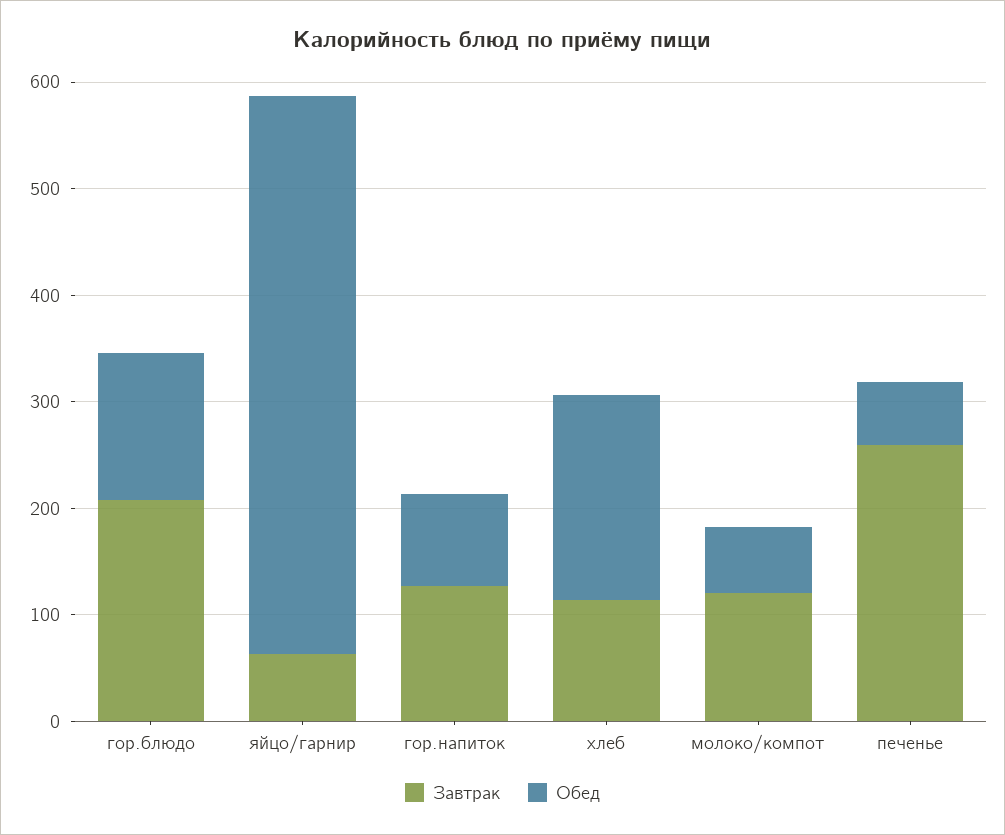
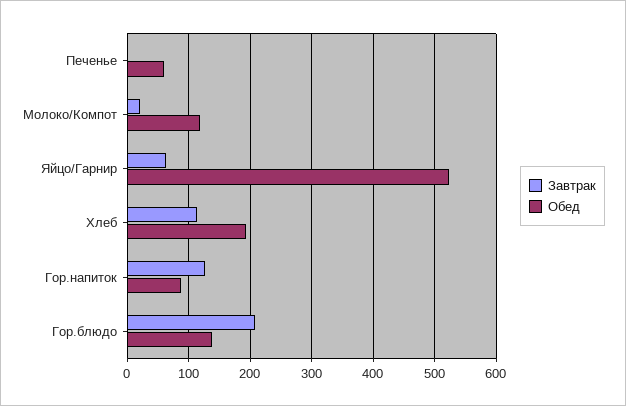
  {
    "Завтрак": {
      "гор.блюдо": 210,
      "яйцо/гарнир": 60,
      "гор.напиток": 130,
      "хлеб": 110,
-     "молоко/компот": 120,
+     "молоко/компот": 20,
-     "печенье": 260
+     "печенье": 0
    },
    "Обед": {
      "гор.блюдо": 140,
      "яйцо/гарнир": 520,
      "гор.напиток": 90,
      "хлеб": 190,
-     "молоко/компот": 60,
+     "молоко/компот": 120,
      "печенье": 60
    }
  }

